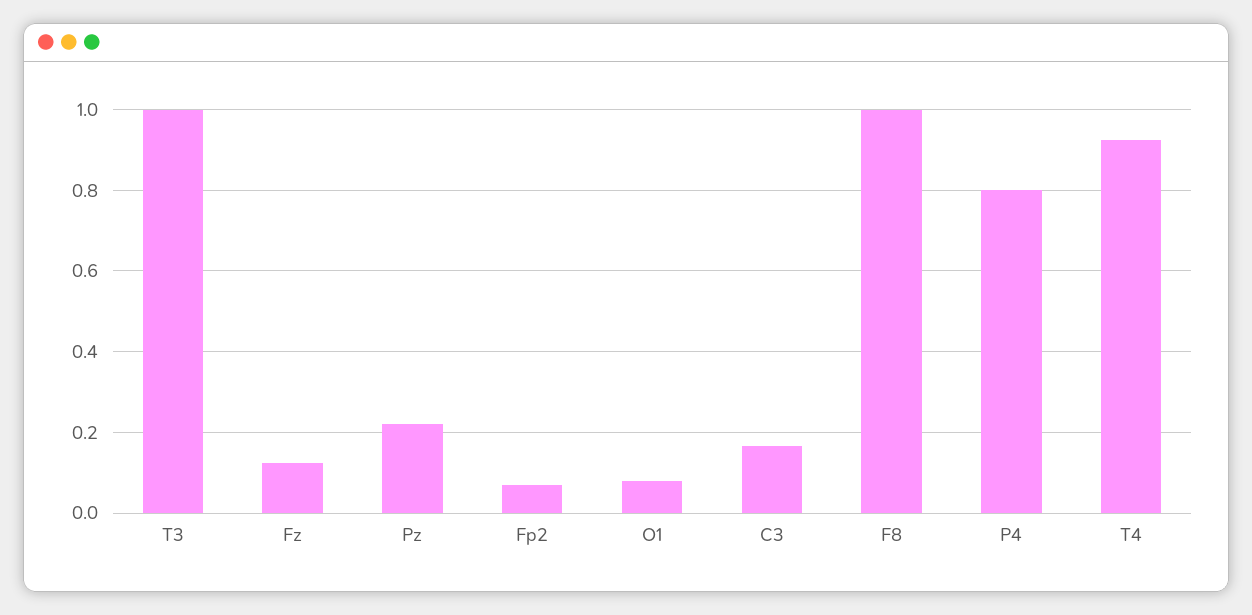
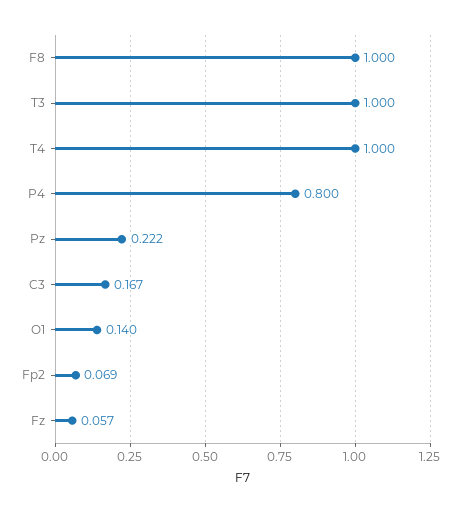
  {
    "T3": 1,
-   "Fz": 0.12,
+   "Fz": 0.057,
    "Pz": 0.222,
    "Fp2": 0.069,
-   "O1": 0.08,
+   "O1": 0.14,
    "C3": 0.167,
    "F8": 1,
    "P4": 0.8,
-   "T4": 0.92
+   "T4": 1
  }

